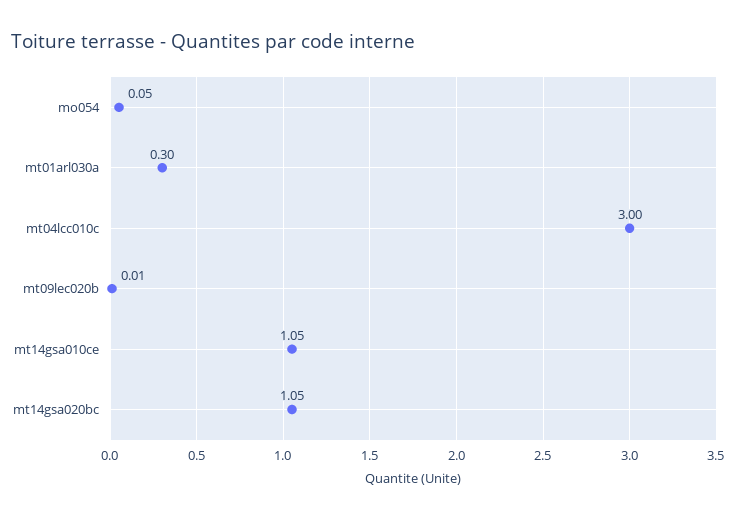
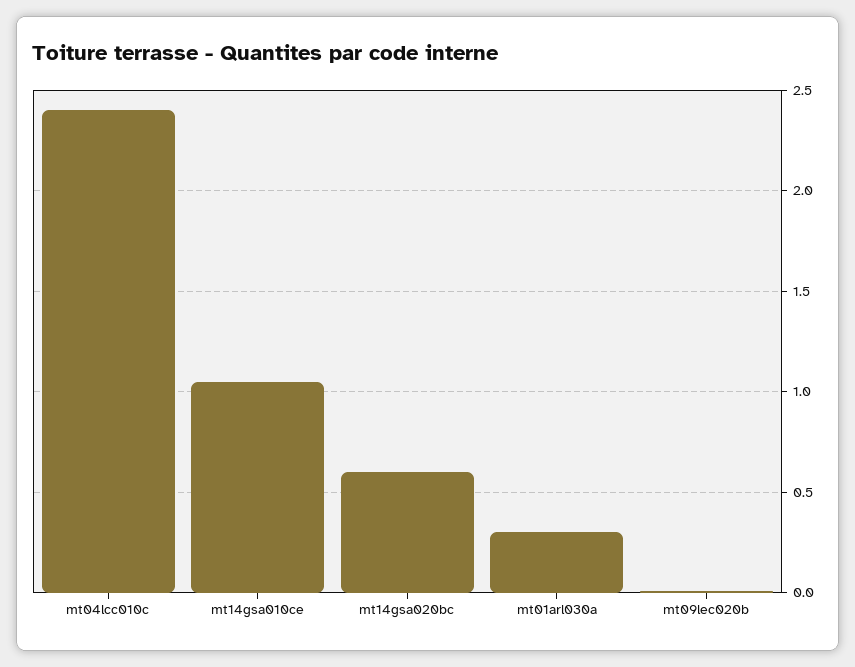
  {
-   "mo054": 0.05,
    "mt01arl030a": 0.3,
-   "mt04lcc010c": 3,
+   "mt04lcc010c": 2.4,
    "mt09lec020b": 0.01,
    "mt14gsa010ce": 1.05,
-   "mt14gsa020bc": 1.05
+   "mt14gsa020bc": 0.6
  }

